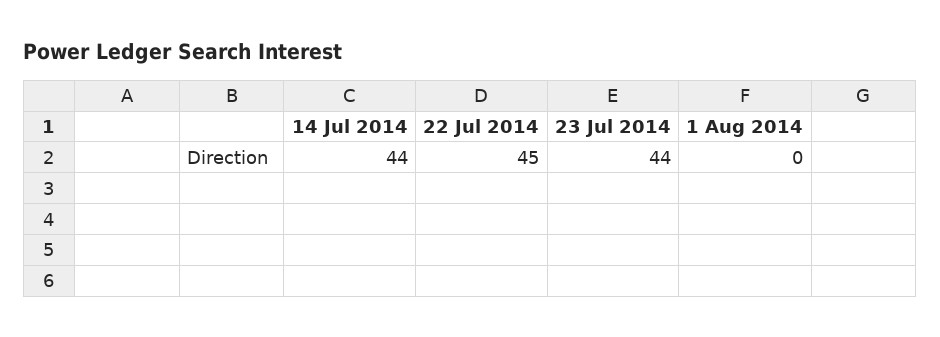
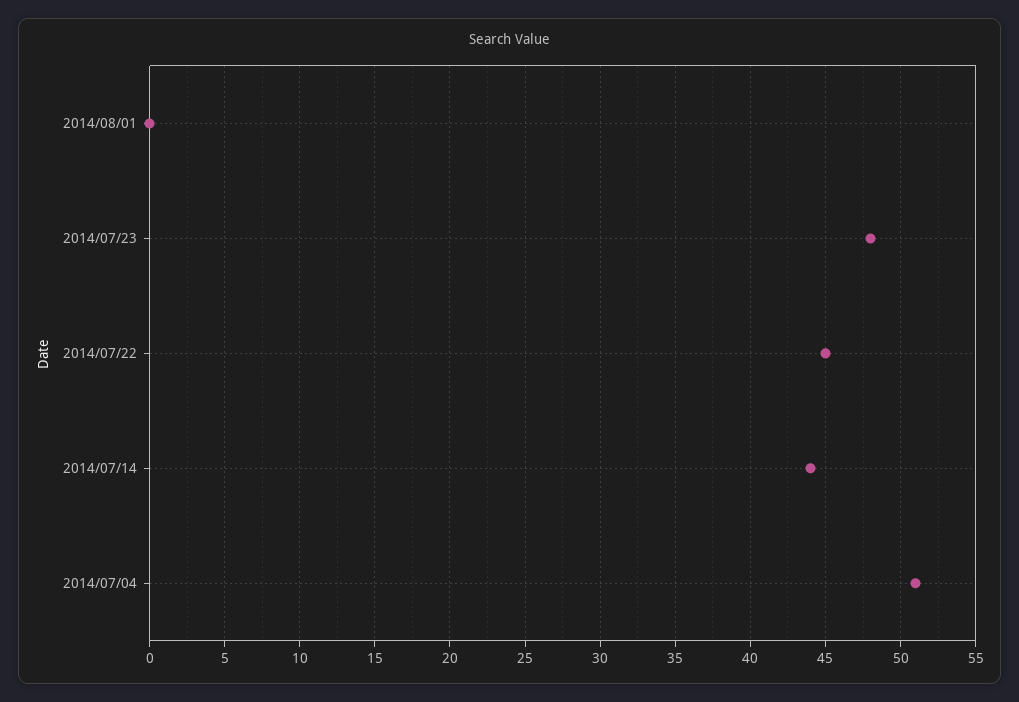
  {
    "14 Jul 2014": 44,
    "22 Jul 2014": 45,
-   "23 Jul 2014": 44,
+   "23 Jul 2014": 48,
-   "1 Aug 2014": 0
+   "1 Aug 2014": 0,
+   "2014/07/04": 51
  }

